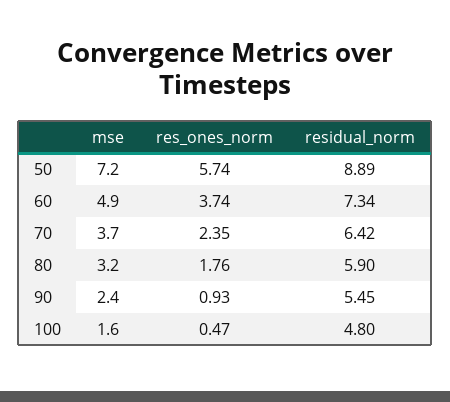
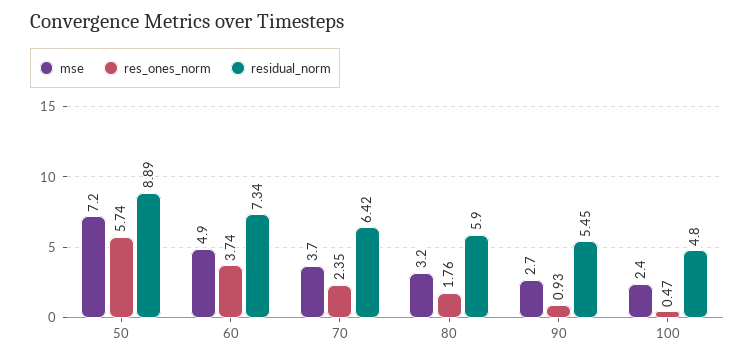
  {
    "mse": {
      "50": 7.2,
      "60": 4.9,
      "70": 3.7,
      "80": 3.2,
-     "90": 2.4,
+     "90": 2.7,
-     "100": 1.6
+     "100": 2.4
    },
    "res_ones_norm": {
      "50": 5.74,
      "60": 3.74,
      "70": 2.35,
      "80": 1.76,
      "90": 0.93,
      "100": 0.47
    },
    "residual_norm": {
      "50": 8.89,
      "60": 7.34,
      "70": 6.42,
      "80": 5.9,
      "90": 5.45,
      "100": 4.8
    }
  }

